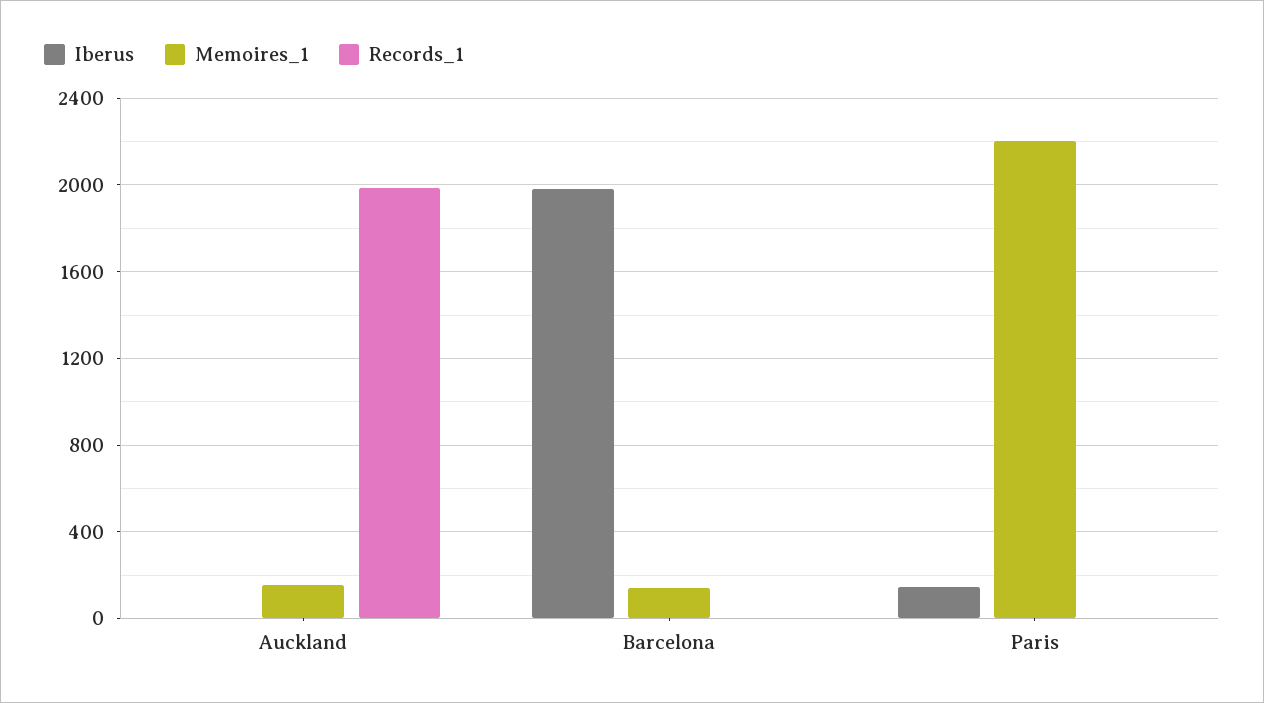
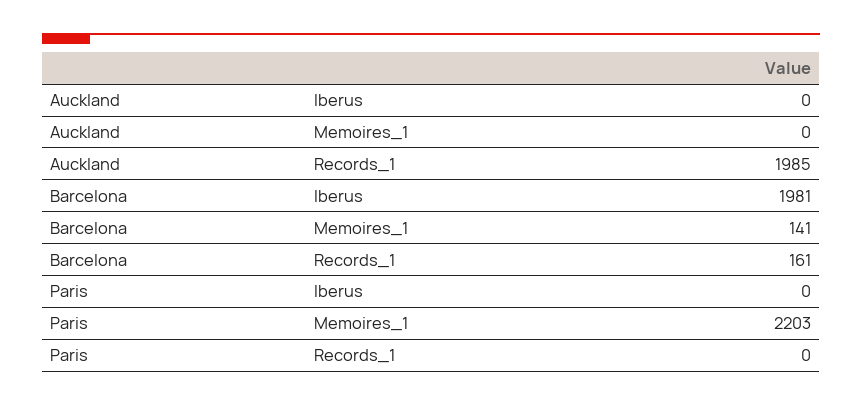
  {
    "Iberus": {
      "Auckland": 0,
      "Barcelona": 1981,
-     "Paris": 150
+     "Paris": 0
    },
    "Memoires_1": {
-     "Auckland": 150,
+     "Auckland": 0,
      "Barcelona": 141,
      "Paris": 2203
    },
    "Records_1": {
      "Auckland": 1985,
-     "Barcelona": 0,
+     "Barcelona": 161,
      "Paris": 0
    }
  }

